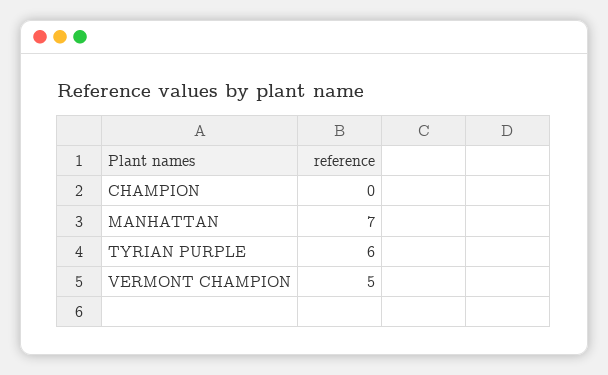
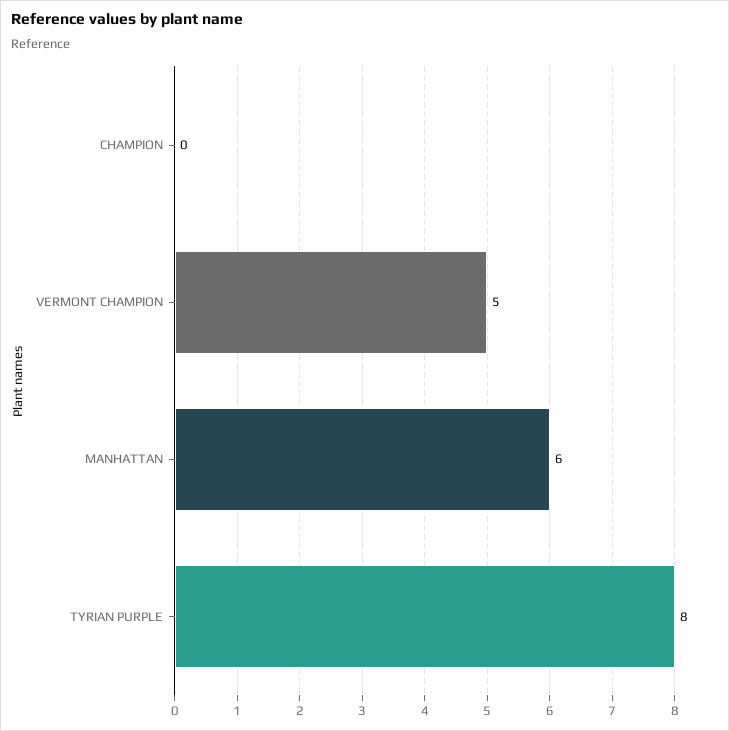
  {
    "CHAMPION": 0,
-   "MANHATTAN": 7,
+   "MANHATTAN": 6,
-   "TYRIAN PURPLE": 6,
+   "TYRIAN PURPLE": 8,
    "VERMONT CHAMPION": 5
  }

